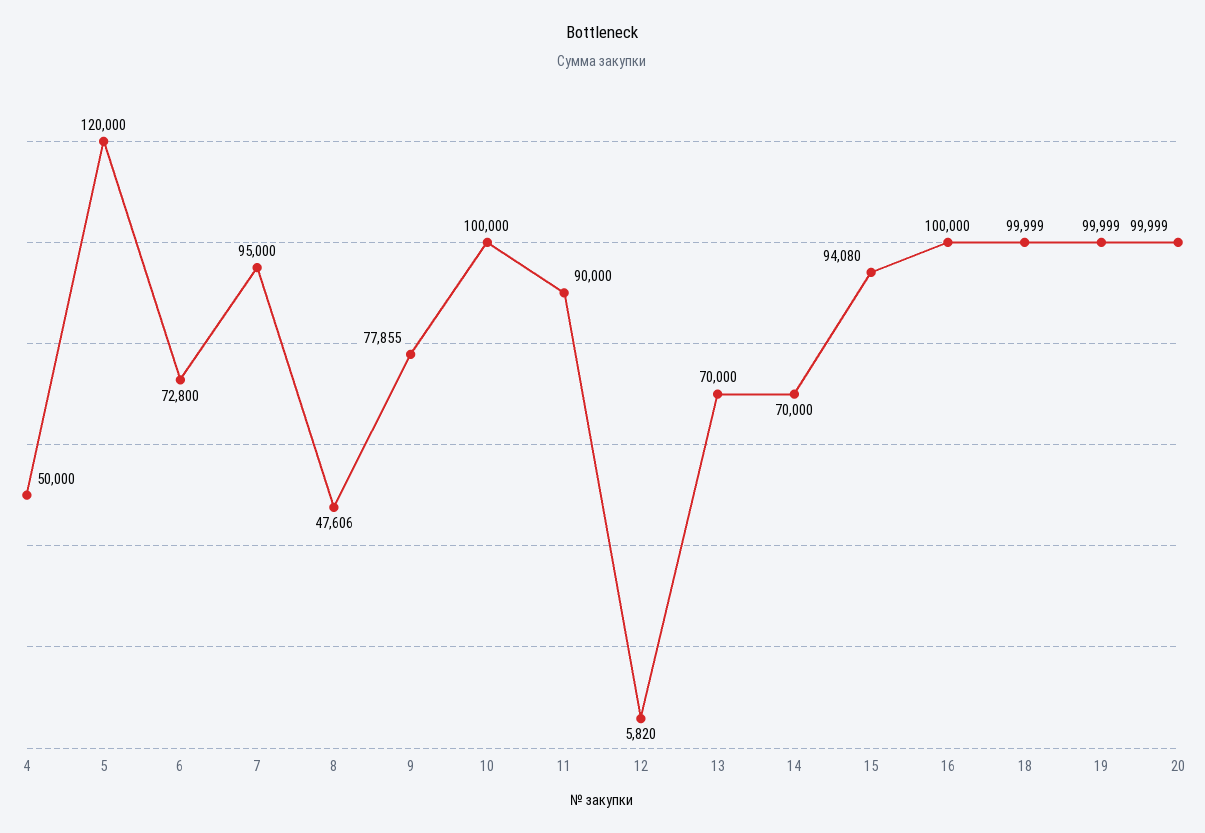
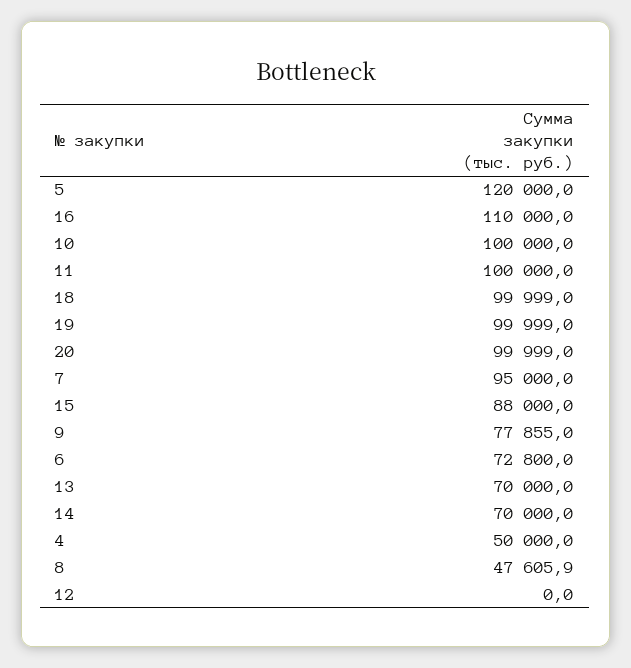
  {
    "4": 50000,
    "5": 120000,
    "6": 72800,
    "7": 95000,
    "8": 47605.9,
    "9": 77855,
    "10": 100000,
-   "11": 90000,
+   "11": 100000,
-   "12": 5820,
+   "12": 0,
    "13": 70000,
    "14": 70000,
-   "15": 94080,
+   "15": 88000,
-   "16": 100000,
+   "16": 110000,
    "18": 99999,
    "19": 99999,
    "20": 99999
  }

